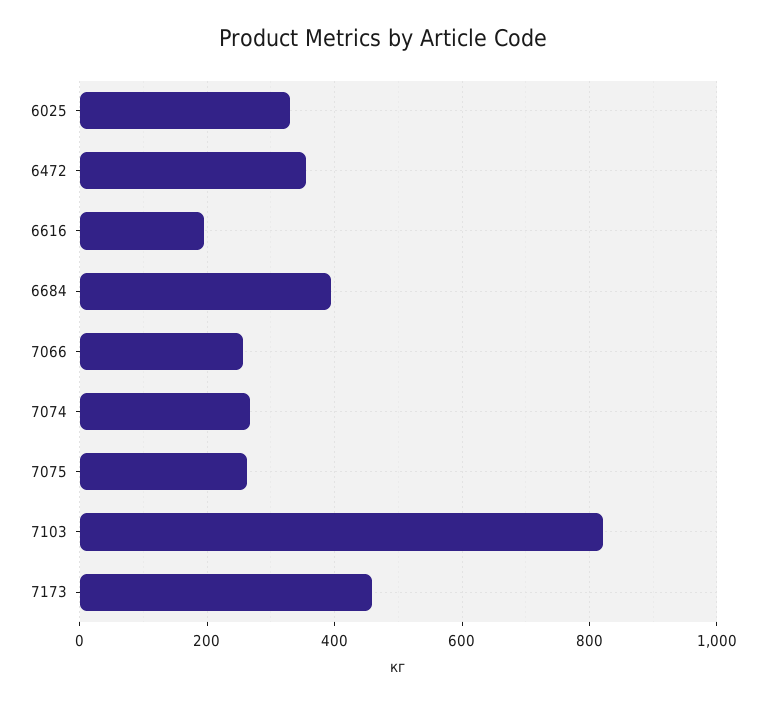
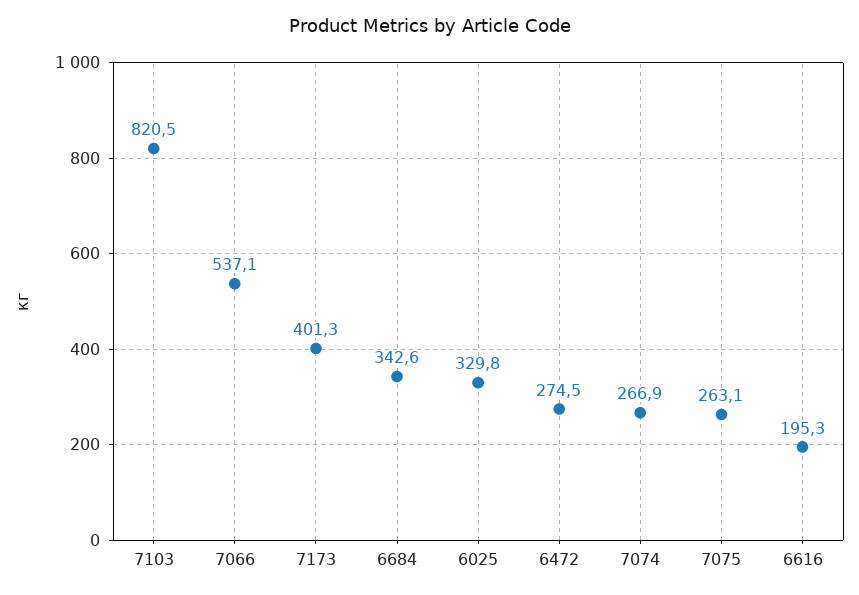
  {
    "6025": 329.8,
-   "6472": 360,
+   "6472": 274.5,
    "6616": 195.3,
-   "6684": 400,
+   "6684": 342.6,
-   "7066": 260,
+   "7066": 537.1,
    "7074": 266.9,
    "7075": 263.1,
    "7103": 820.5,
-   "7173": 460
+   "7173": 401.3
  }

